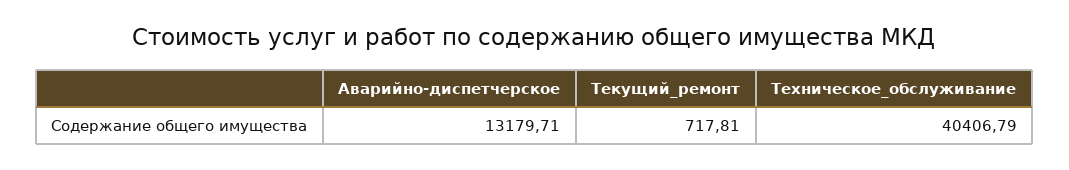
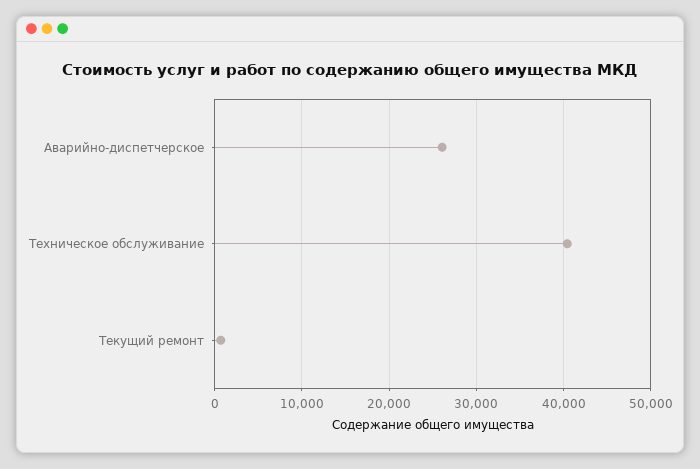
  {
-   "Аварийно-диспетчерское": 13179.71,
+   "Аварийно-диспетчерское": 26000,
    "Текущий_ремонт": 717.81,
    "Техническое_обслуживание": 40406.79
  }

